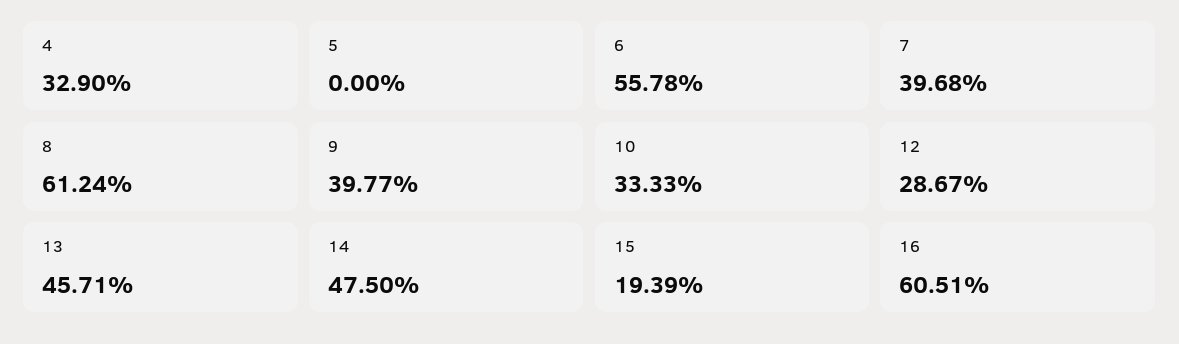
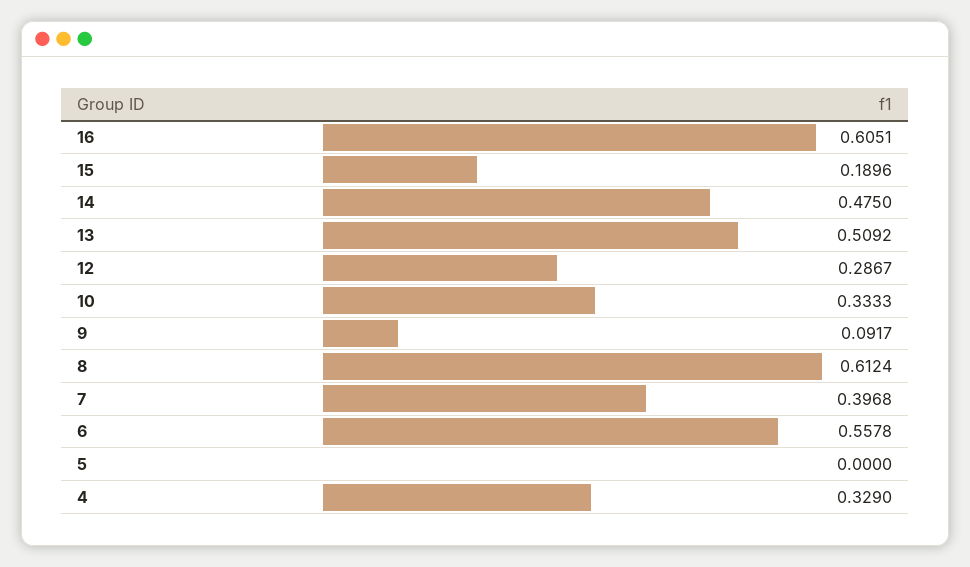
  {
    "4": 0.329,
    "5": 0,
    "6": 0.5578,
    "7": 0.3968,
    "8": 0.6124,
-   "9": 0.3977,
+   "9": 0.0917,
    "10": 0.3333,
    "12": 0.2867,
-   "13": 0.4571,
+   "13": 0.5092,
    "14": 0.475,
-   "15": 0.1939,
+   "15": 0.1896,
    "16": 0.6051
  }

